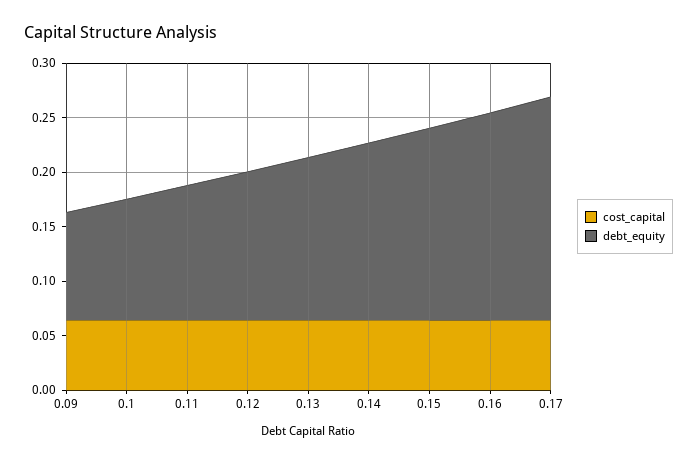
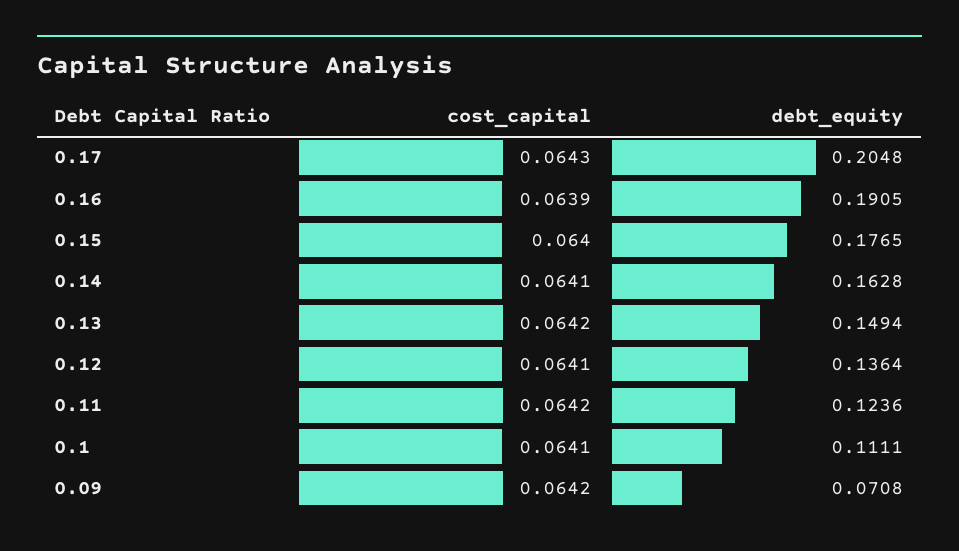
  {
    "cost_capital": {
      "0.09": 0.0642,
      "0.1": 0.0641,
      "0.11": 0.0642,
      "0.12": 0.0641,
      "0.13": 0.0642,
      "0.14": 0.0641,
      "0.15": 0.064,
      "0.16": 0.0639,
      "0.17": 0.0643
    },
    "debt_equity": {
-     "0.09": 0.1,
+     "0.09": 0.0708,
      "0.1": 0.1111,
      "0.11": 0.1236,
      "0.12": 0.1364,
      "0.13": 0.1494,
      "0.14": 0.1628,
      "0.15": 0.1765,
      "0.16": 0.1905,
      "0.17": 0.2048
    }
  }

